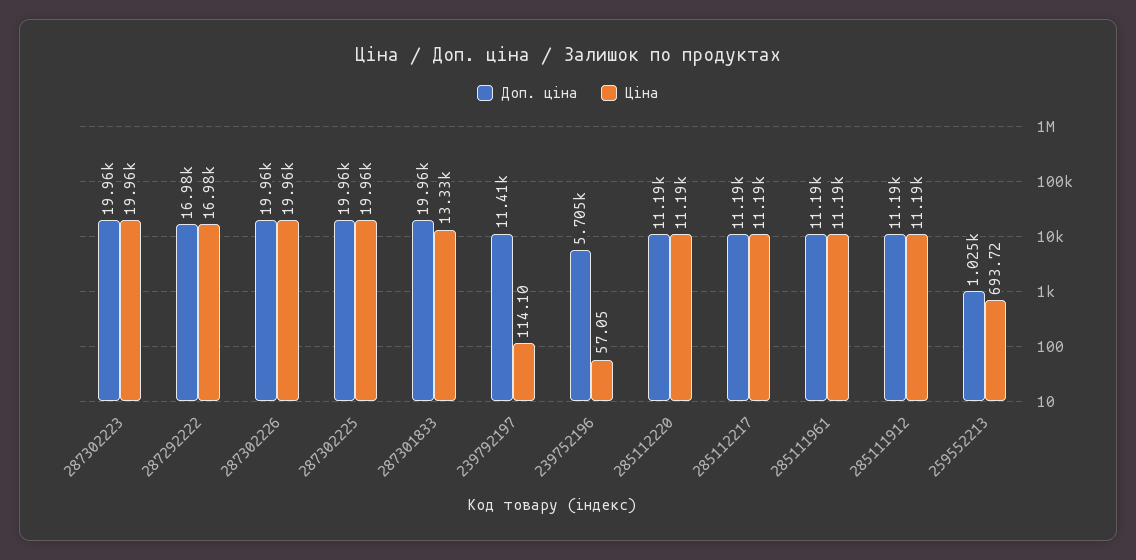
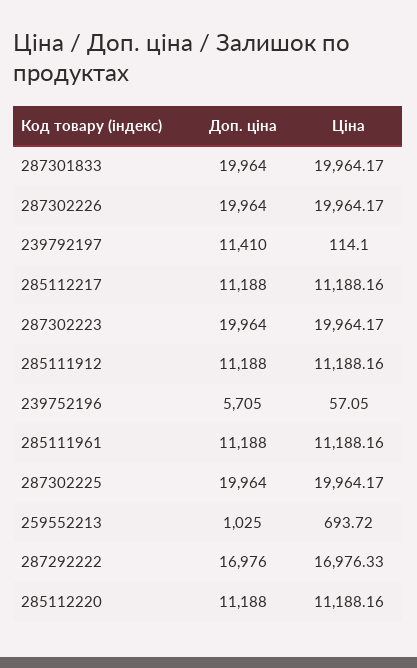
  {
    "Доп. ціна": {
      "287302223": 19964,
      "287292222": 16976,
      "287302226": 19964,
      "287302225": 19964,
      "287301833": 19964,
      "239792197": 11410,
      "239752196": 5705,
      "285112220": 11188,
      "285112217": 11188,
      "285111961": 11188,
      "285111912": 11188,
      "259552213": 1025
    },
    "Ціна": {
      "287302223": 19964.17,
      "287292222": 16976.33,
      "287302226": 19964.17,
      "287302225": 19964.17,
-     "287301833": 13330,
+     "287301833": 19964.17,
      "239792197": 114.1,
      "239752196": 57.05,
      "285112220": 11188.16,
      "285112217": 11188.16,
      "285111961": 11188.16,
      "285111912": 11188.16,
      "259552213": 693.72
    }
  }

